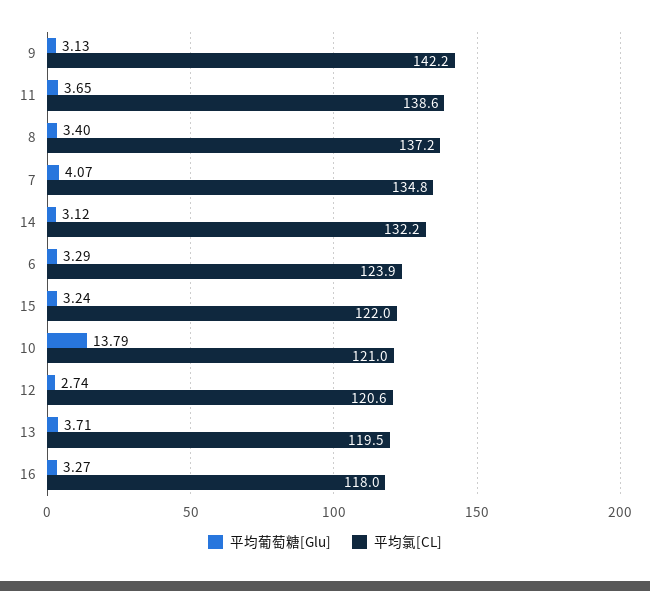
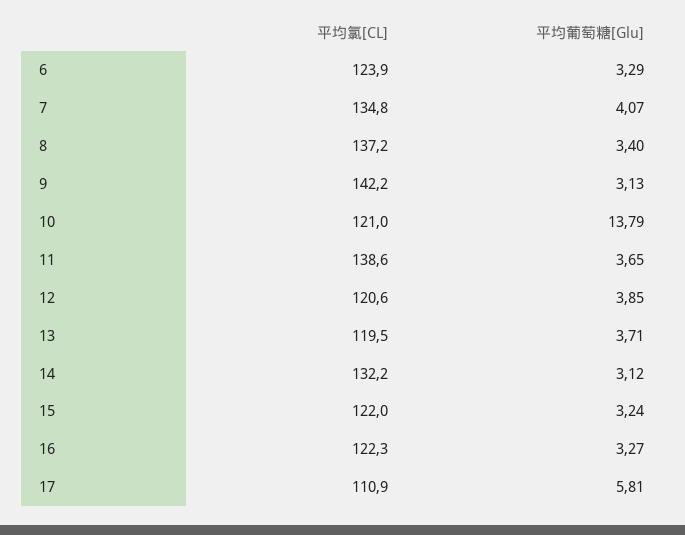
  {
    "平均葡萄糖[Glu]": {
      "9": 3.13,
      "11": 3.65,
      "8": 3.4,
      "7": 4.07,
      "14": 3.12,
      "6": 3.29,
      "15": 3.24,
      "10": 13.79,
-     "12": 2.74,
+     "12": 3.85,
      "13": 3.71,
-     "16": 3.27
+     "16": 3.27,
+     "17": 5.81
    },
    "平均氯[CL]": {
      "9": 142.2,
      "11": 138.6,
      "8": 137.2,
      "7": 134.8,
      "14": 132.2,
      "6": 123.9,
      "15": 122,
      "10": 121,
      "12": 120.6,
      "13": 119.5,
-     "16": 118
+     "16": 122.3,
+     "17": 110.9
    }
  }

